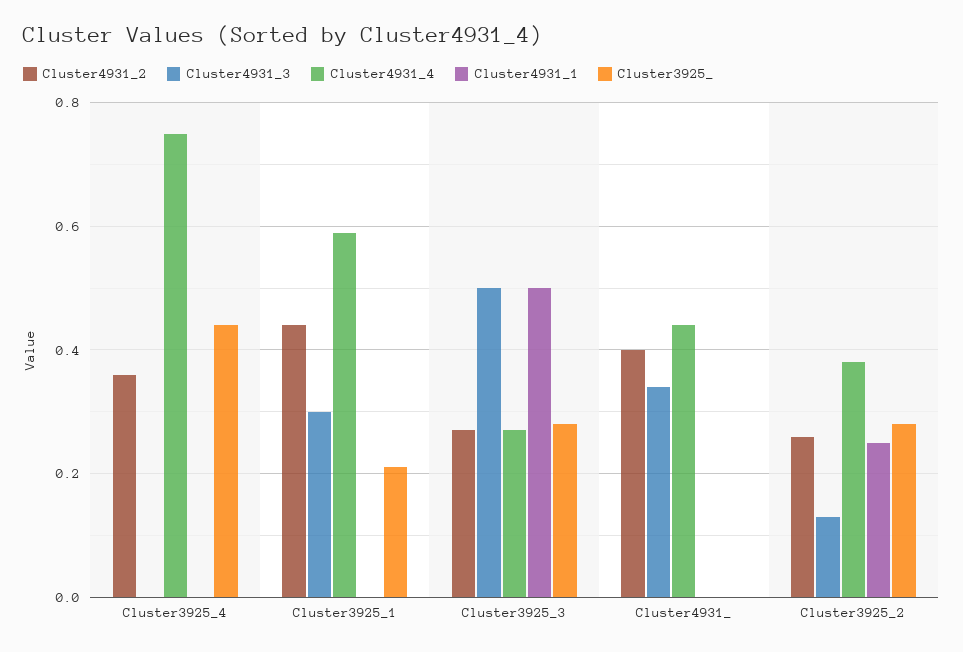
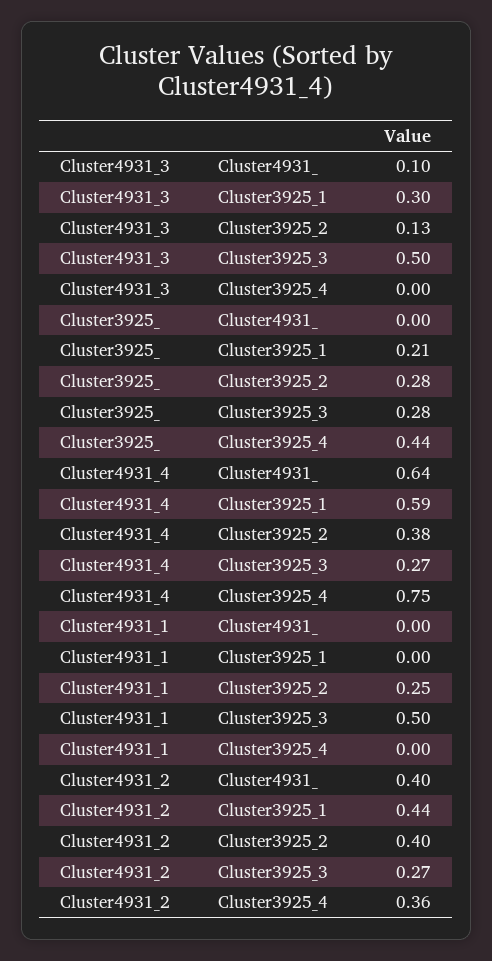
  {
    "Cluster4931_2": {
      "Cluster3925_4": 0.36,
      "Cluster3925_1": 0.44,
      "Cluster3925_3": 0.27,
      "Cluster4931_": 0.4,
-     "Cluster3925_2": 0.25
+     "Cluster3925_2": 0.4
    },
    "Cluster4931_3": {
      "Cluster3925_4": 0,
      "Cluster3925_1": 0.3,
      "Cluster3925_3": 0.5,
-     "Cluster4931_": 0.35,
+     "Cluster4931_": 0.1,
      "Cluster3925_2": 0.13
    },
    "Cluster4931_4": {
      "Cluster3925_4": 0.75,
      "Cluster3925_1": 0.59,
      "Cluster3925_3": 0.27,
-     "Cluster4931_": 0.45,
+     "Cluster4931_": 0.64,
      "Cluster3925_2": 0.38
    },
    "Cluster4931_1": {
      "Cluster3925_4": 0,
      "Cluster3925_1": 0,
      "Cluster3925_3": 0.5,
      "Cluster4931_": 0,
      "Cluster3925_2": 0.25
    },
    "Cluster3925_": {
      "Cluster3925_4": 0.44,
      "Cluster3925_1": 0.21,
      "Cluster3925_3": 0.28,
      "Cluster4931_": 0,
      "Cluster3925_2": 0.28
    }
  }

